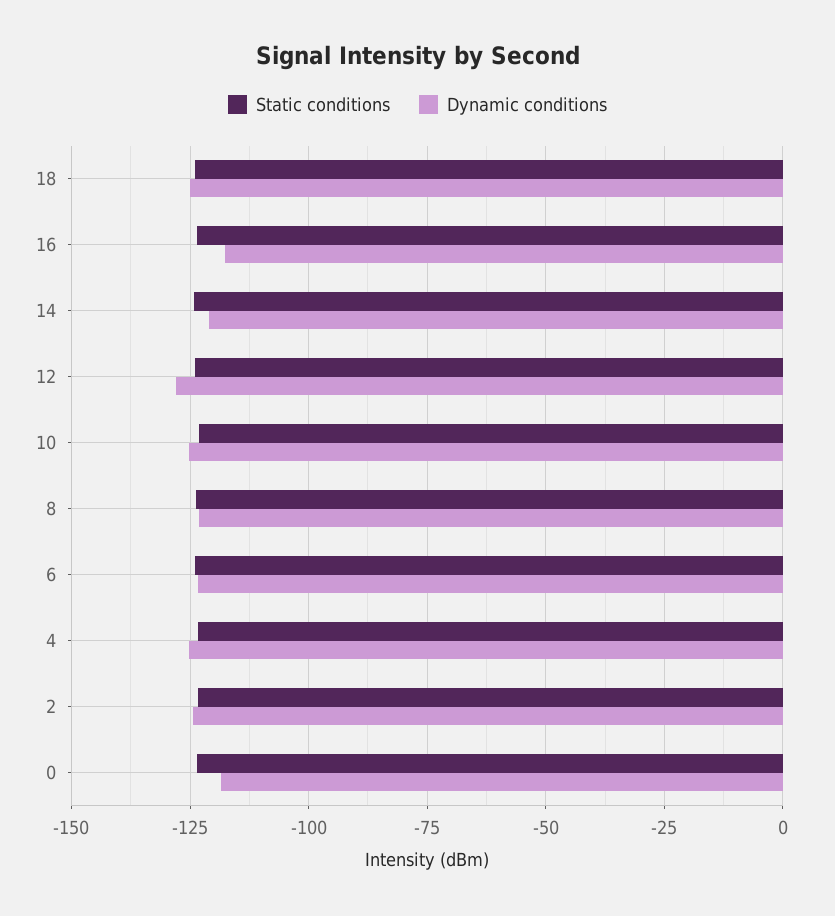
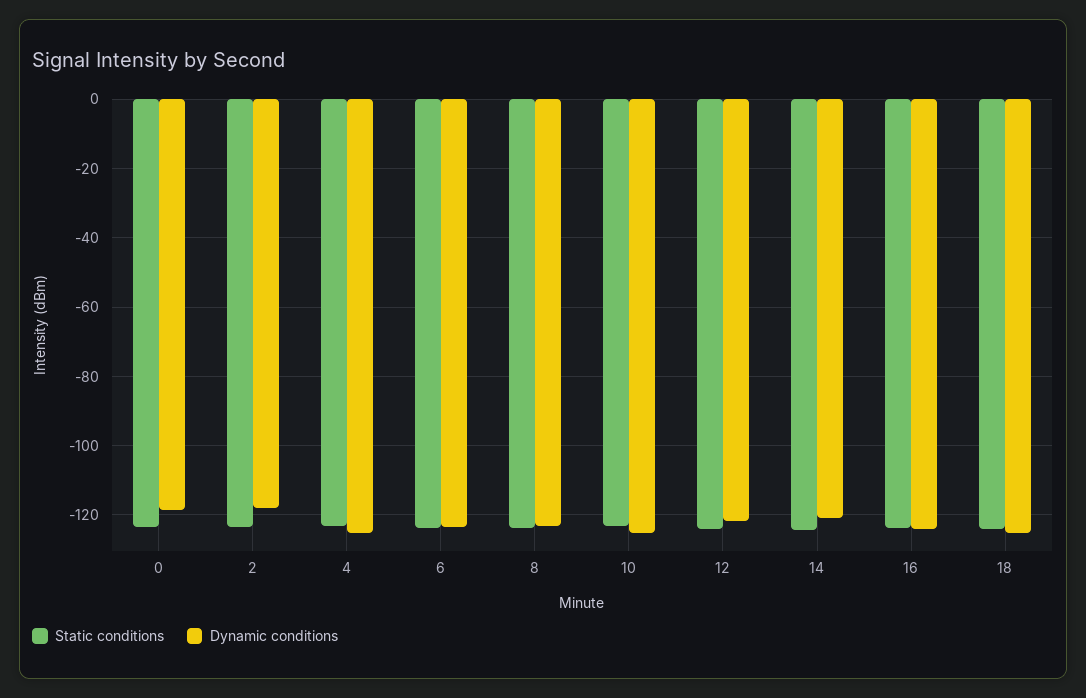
  {
    "Static conditions": {
      "18": -124,
      "16": -124,
      "14": -124,
      "12": -124,
      "10": -124,
      "8": -124,
      "6": -124,
      "4": -124,
      "2": -124,
      "0": -124
    },
    "Dynamic conditions": {
      "18": -126,
-     "16": -117.5,
+     "16": -124,
      "14": -120,
-     "12": -127.5,
+     "12": -122,
      "10": -126,
      "8": -124,
      "6": -124,
      "4": -126,
-     "2": -125,
+     "2": -118,
      "0": -118
    }
  }

